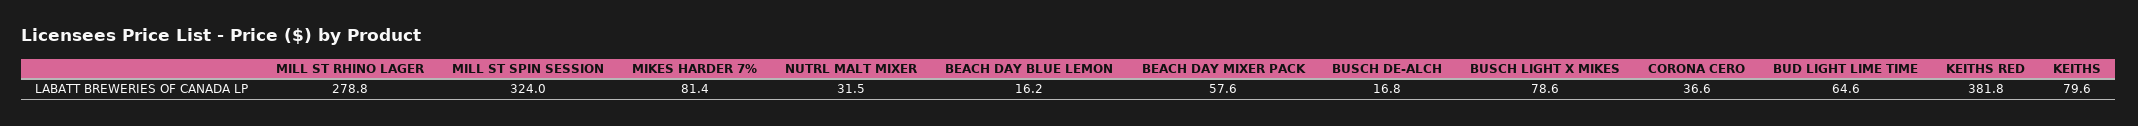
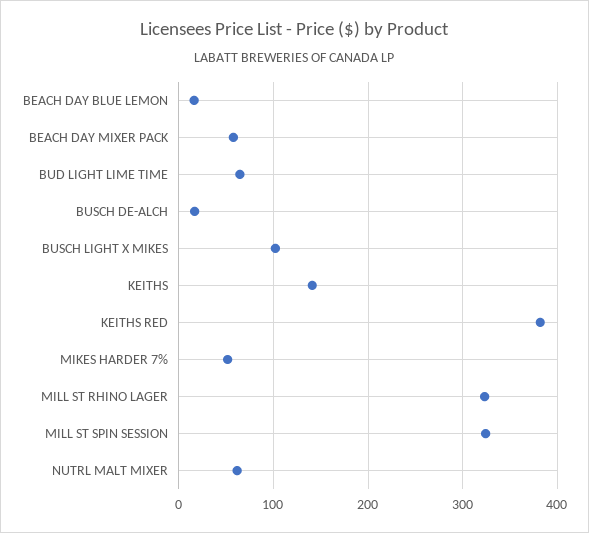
  {
-   "MILL ST RHINO LAGER": 278.8,
+   "MILL ST RHINO LAGER": 320,
    "MILL ST SPIN SESSION": 324,
-   "MIKES HARDER 7%": 81.4,
+   "MIKES HARDER 7%": 50,
-   "NUTRL MALT MIXER": 31.5,
+   "NUTRL MALT MIXER": 60,
    "BEACH DAY BLUE LEMON": 16.2,
    "BEACH DAY MIXER PACK": 57.6,
    "BUSCH DE-ALCH": 16.8,
-   "BUSCH LIGHT X MIKES": 78.6,
+   "BUSCH LIGHT X MIKES": 100,
-   "CORONA CERO": 36.6,
    "BUD LIGHT LIME TIME": 64.6,
    "KEITHS RED": 381.8,
-   "KEITHS": 79.6
+   "KEITHS": 140
  }

